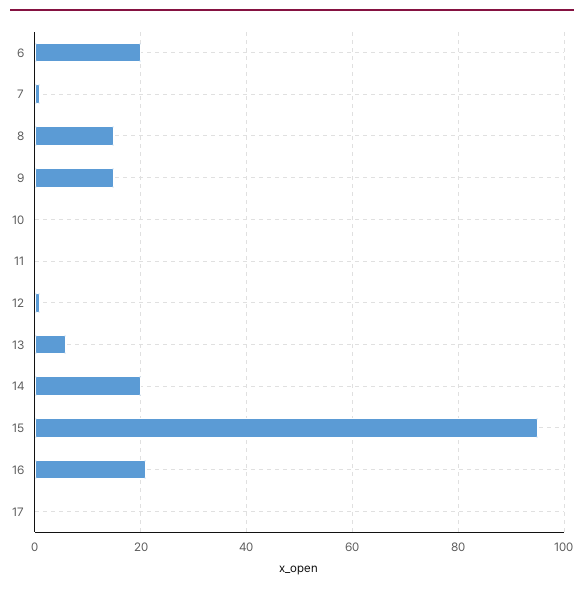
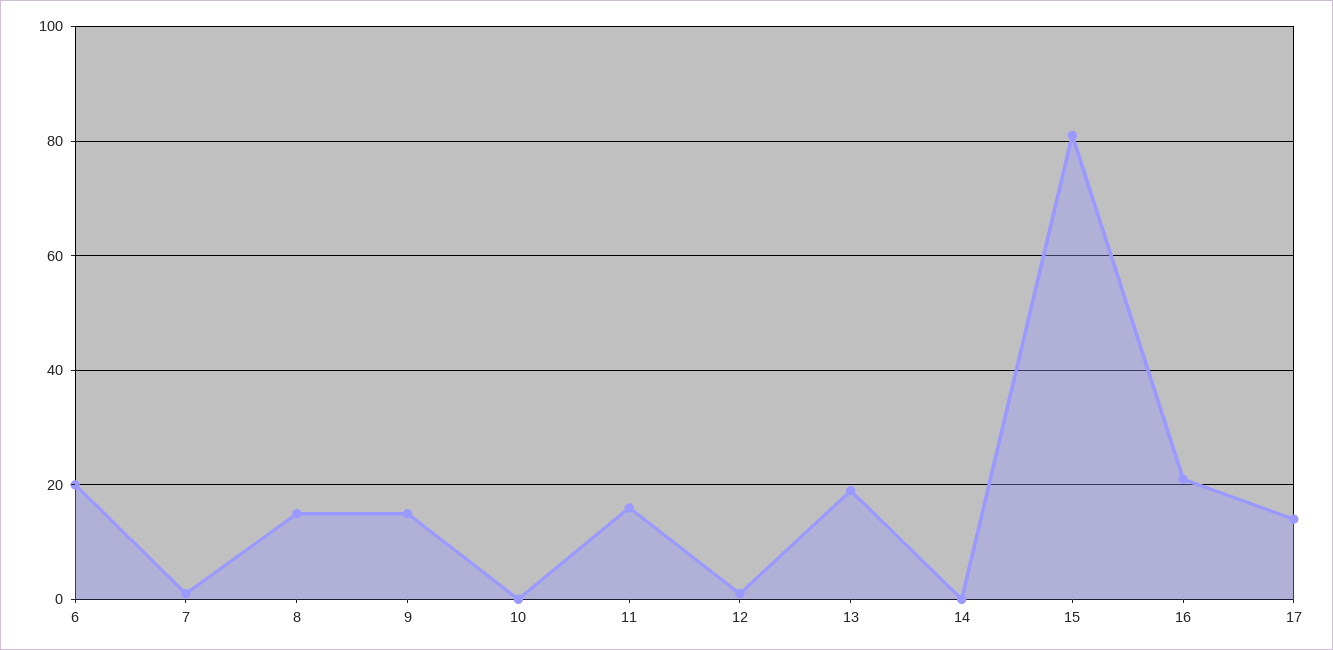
  {
    "6": 20,
    "7": 0,
    "8": 15,
    "9": 15,
    "10": 0,
-   "11": 0,
+   "11": 15,
    "12": 0,
-   "13": 5,
+   "13": 20,
-   "14": 20,
+   "14": 0,
-   "15": 95,
+   "15": 80,
    "16": 20,
-   "17": 0
+   "17": 15
  }

